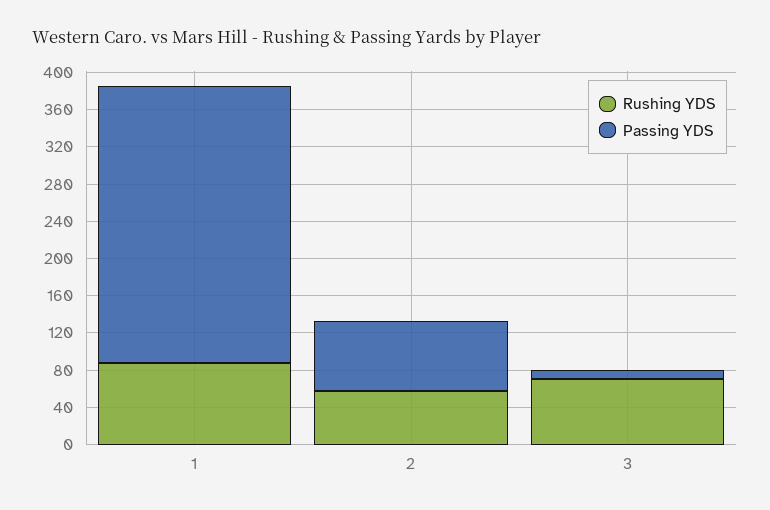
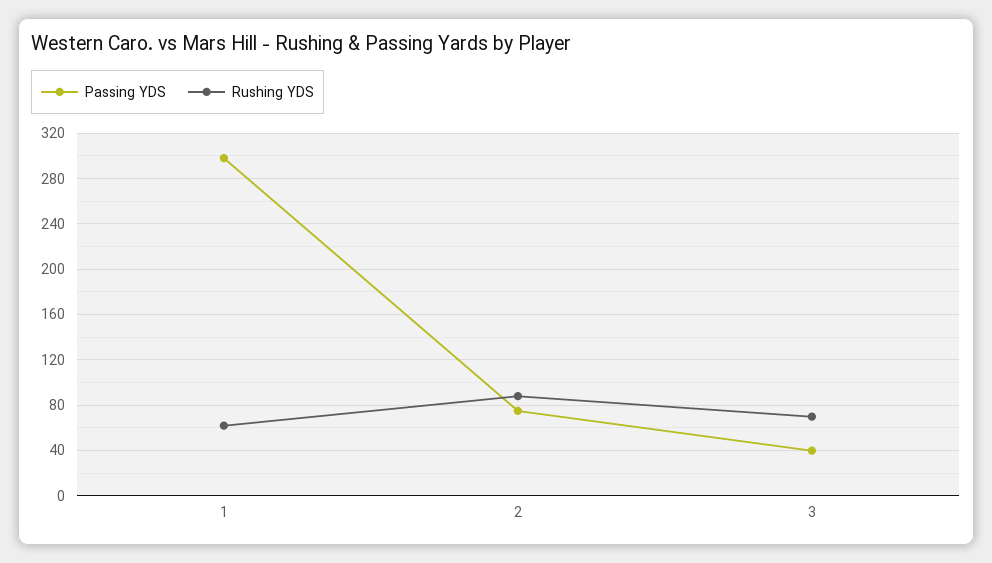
  {
    "Rushing YDS": {
-     "1": 90,
+     "1": 60,
-     "2": 60,
+     "2": 90,
      "3": 70
    },
    "Passing YDS": {
      "1": 300,
      "2": 80,
-     "3": 10
+     "3": 40
    }
  }

